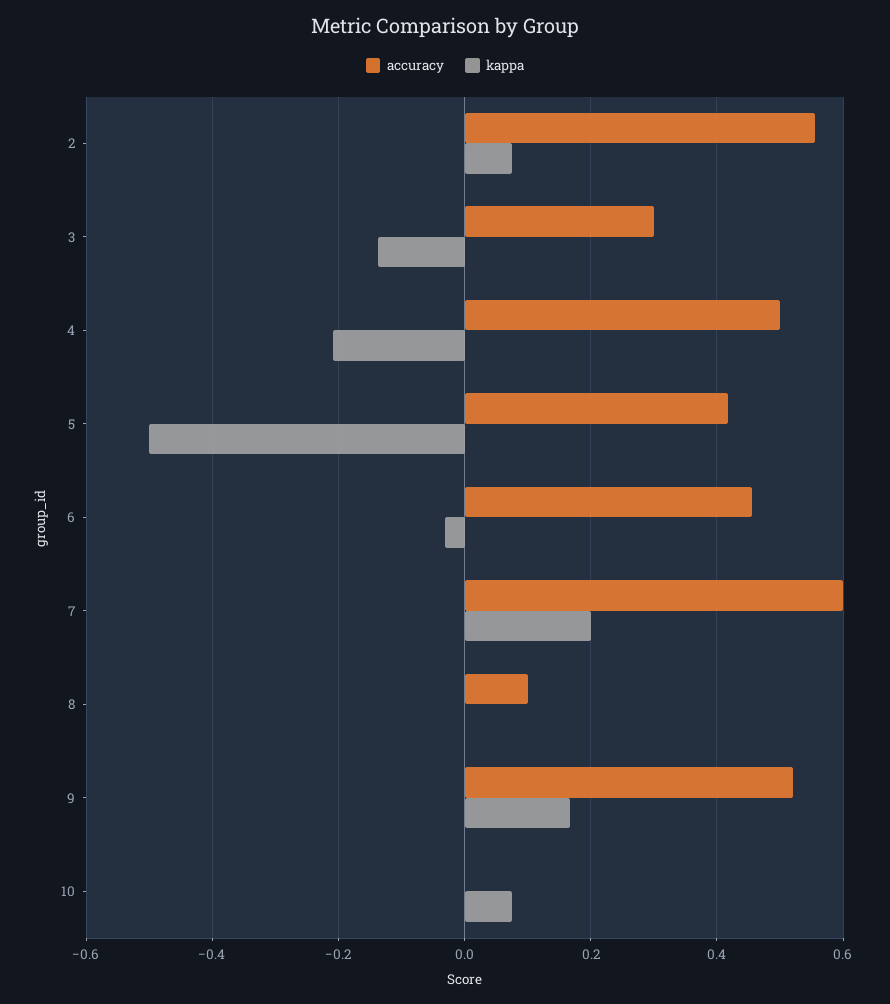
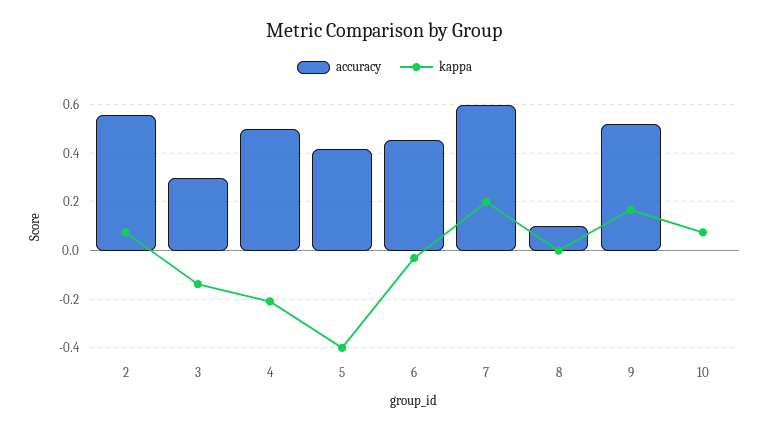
  {
    "accuracy": {
      "2": 0.56,
      "3": 0.3,
      "4": 0.5,
      "5": 0.42,
      "6": 0.46,
      "7": 0.6,
      "8": 0.1,
      "9": 0.52,
      "10": 0
    },
    "kappa": {
      "2": 0.08,
      "3": -0.14,
      "4": -0.2,
-     "5": -0.5,
+     "5": -0.4,
      "6": -0.04,
      "7": 0.2,
      "8": 0,
      "9": 0.16,
      "10": 0.08
    }
  }

